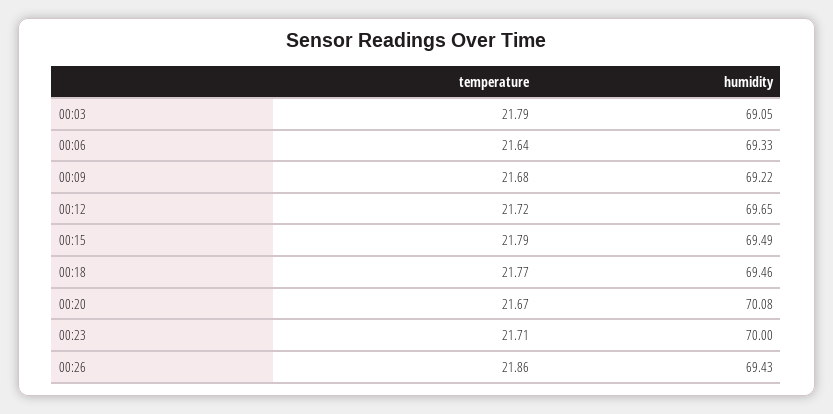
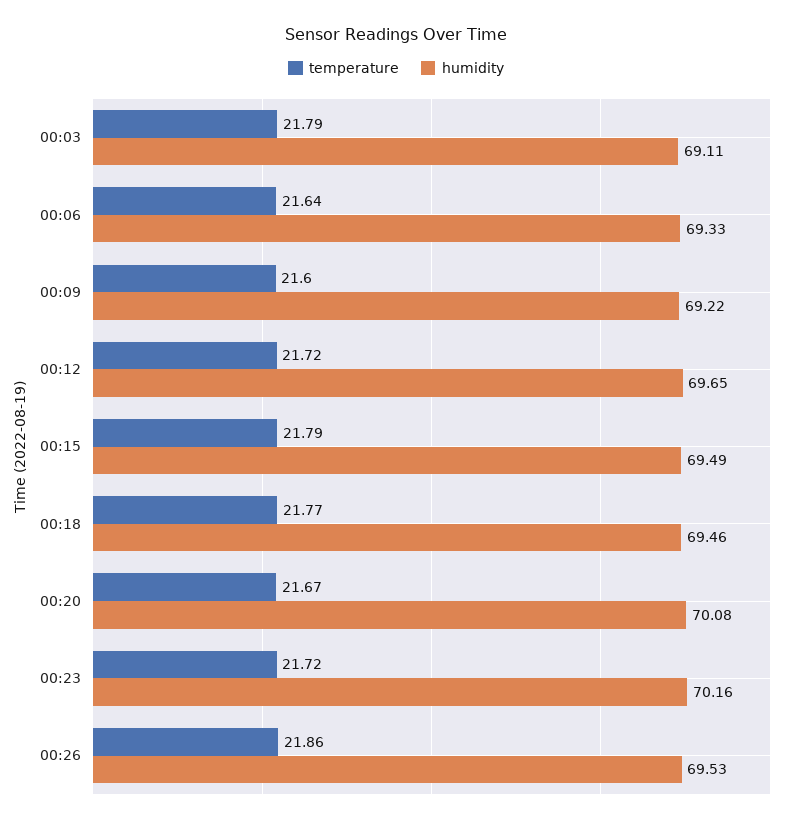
  {
    "temperature": {
      "00:03": 21.79,
      "00:06": 21.64,
-     "00:09": 21.68,
+     "00:09": 21.6,
      "00:12": 21.72,
      "00:15": 21.79,
      "00:18": 21.77,
      "00:20": 21.67,
-     "00:23": 21.71,
+     "00:23": 21.72,
      "00:26": 21.86
    },
    "humidity": {
-     "00:03": 69.05,
+     "00:03": 69.11,
      "00:06": 69.33,
      "00:09": 69.22,
      "00:12": 69.65,
      "00:15": 69.49,
      "00:18": 69.46,
      "00:20": 70.08,
-     "00:23": 70,
+     "00:23": 70.16,
-     "00:26": 69.43
+     "00:26": 69.53
    }
  }

